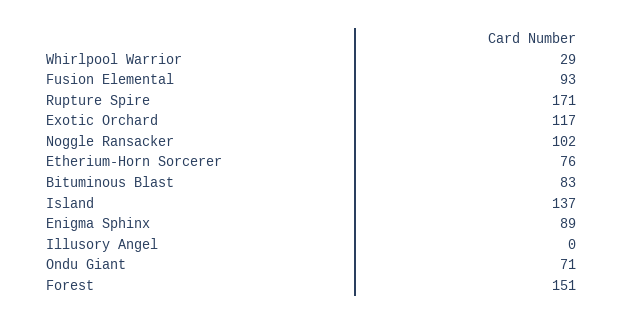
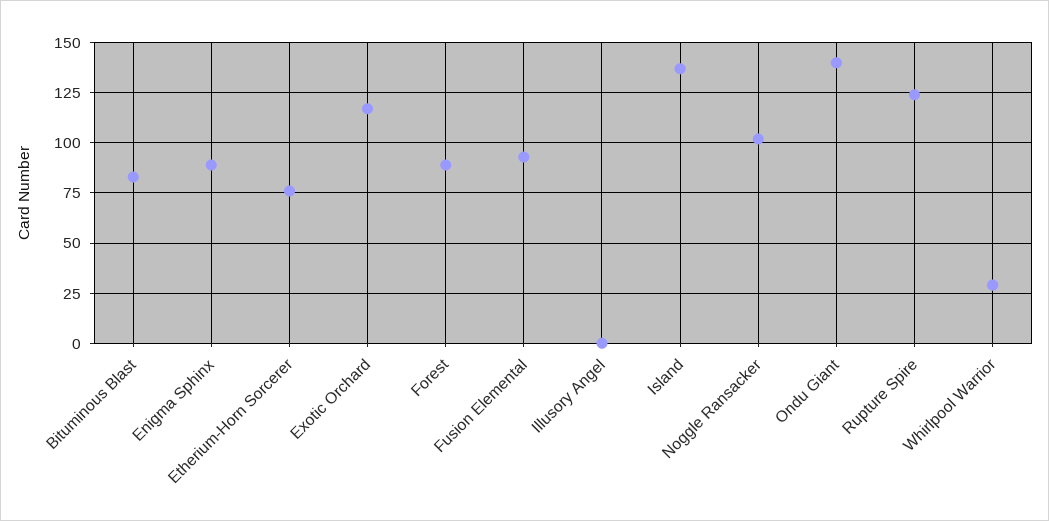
  {
    "Whirlpool Warrior": 29,
    "Fusion Elemental": 93,
-   "Rupture Spire": 171,
+   "Rupture Spire": 125,
    "Exotic Orchard": 117,
    "Noggle Ransacker": 102,
    "Etherium-Horn Sorcerer": 76,
    "Bituminous Blast": 83,
    "Island": 137,
    "Enigma Sphinx": 89,
    "Illusory Angel": 0,
-   "Ondu Giant": 71,
+   "Ondu Giant": 140,
-   "Forest": 151
+   "Forest": 90
  }

